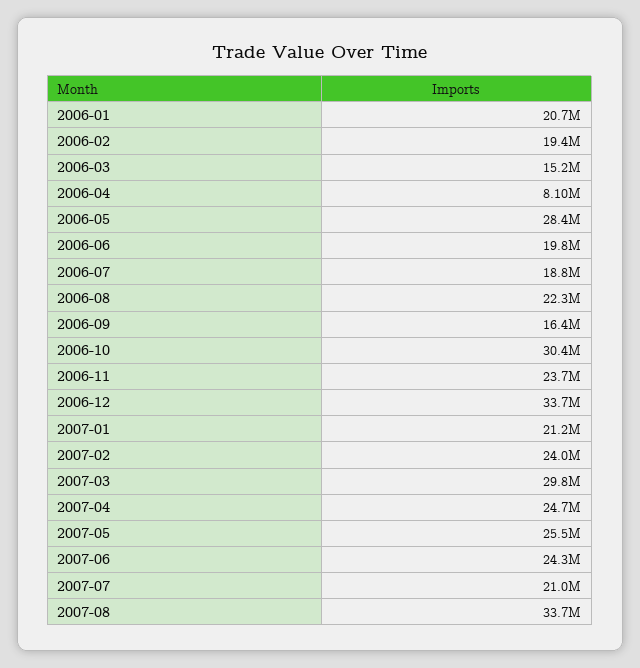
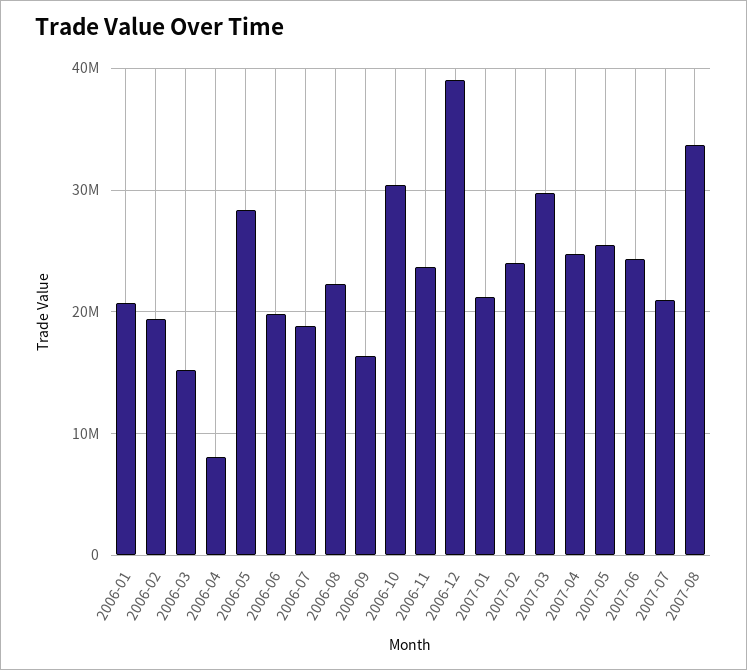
  {
    "2006-01": 20700000,
    "2006-02": 19400000,
    "2006-03": 15200000,
    "2006-04": 8100000,
    "2006-05": 28400000,
    "2006-06": 19800000,
    "2006-07": 18800000,
    "2006-08": 22300000,
    "2006-09": 16400000,
    "2006-10": 30400000,
    "2006-11": 23700000,
-   "2006-12": 33700000,
+   "2006-12": 39000000,
    "2007-01": 21200000,
    "2007-02": 24000000,
    "2007-03": 29800000,
    "2007-04": 24700000,
    "2007-05": 25500000,
    "2007-06": 24300000,
    "2007-07": 21000000,
    "2007-08": 33700000
  }

